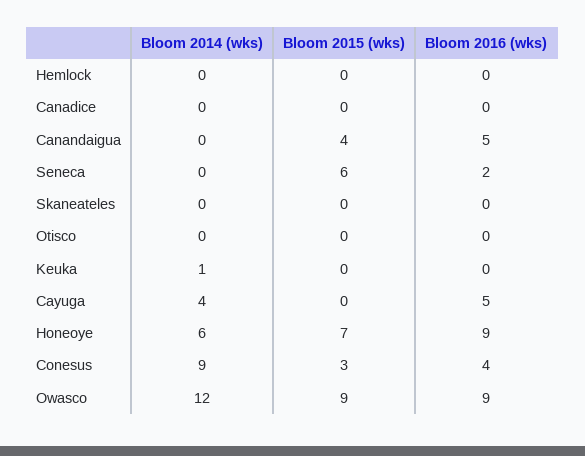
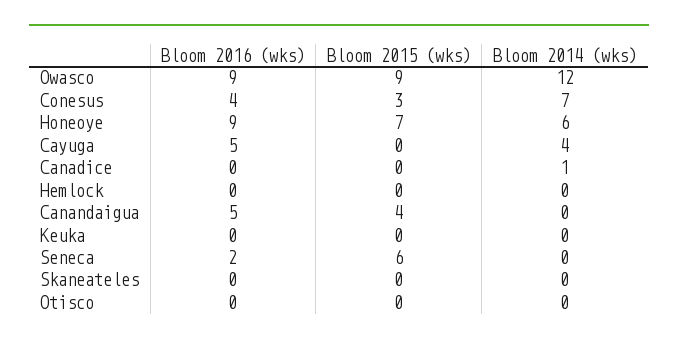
  {
    "Bloom 2014 (wks)": {
      "Hemlock": 0,
-     "Canadice": 0,
+     "Canadice": 1,
      "Canandaigua": 0,
      "Seneca": 0,
      "Skaneateles": 0,
      "Otisco": 0,
-     "Keuka": 1,
+     "Keuka": 0,
      "Cayuga": 4,
      "Honeoye": 6,
-     "Conesus": 9,
+     "Conesus": 7,
      "Owasco": 12
    },
    "Bloom 2015 (wks)": {
      "Hemlock": 0,
      "Canadice": 0,
      "Canandaigua": 4,
      "Seneca": 6,
      "Skaneateles": 0,
      "Otisco": 0,
      "Keuka": 0,
      "Cayuga": 0,
      "Honeoye": 7,
      "Conesus": 3,
      "Owasco": 9
    },
    "Bloom 2016 (wks)": {
      "Hemlock": 0,
      "Canadice": 0,
      "Canandaigua": 5,
      "Seneca": 2,
      "Skaneateles": 0,
      "Otisco": 0,
      "Keuka": 0,
      "Cayuga": 5,
      "Honeoye": 9,
      "Conesus": 4,
      "Owasco": 9
    }
  }

